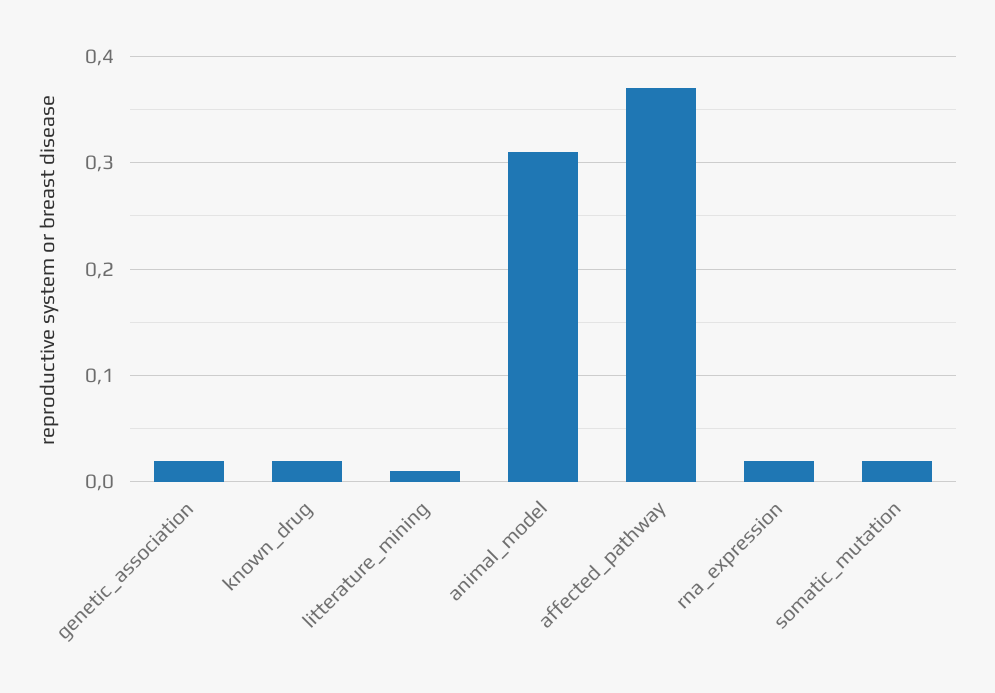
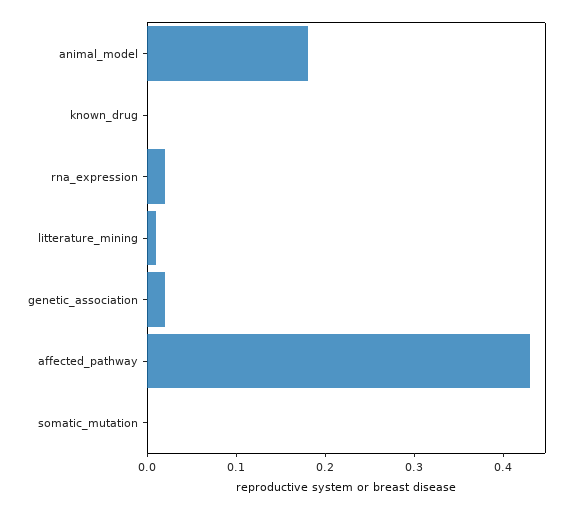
  {
    "genetic_association": 0.02,
-   "known_drug": 0.02,
+   "known_drug": 0,
    "litterature_mining": 0.01,
-   "animal_model": 0.31,
+   "animal_model": 0.18,
-   "affected_pathway": 0.37,
+   "affected_pathway": 0.43,
    "rna_expression": 0.02,
-   "somatic_mutation": 0.02
+   "somatic_mutation": 0
  }

